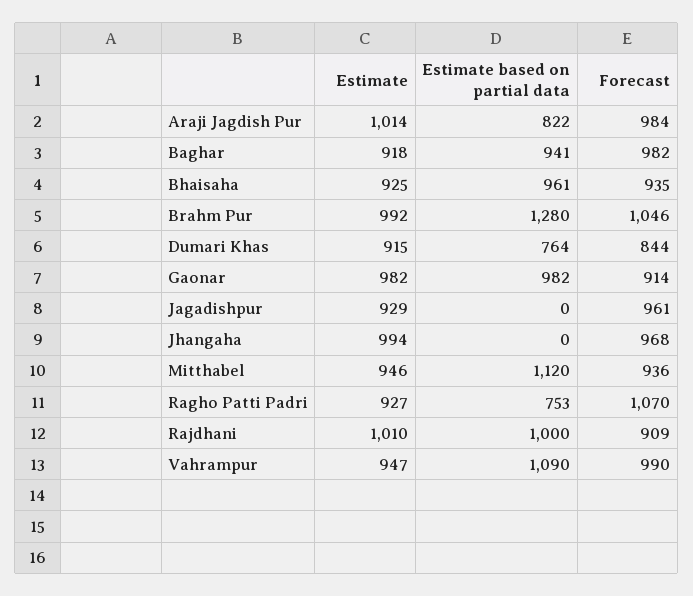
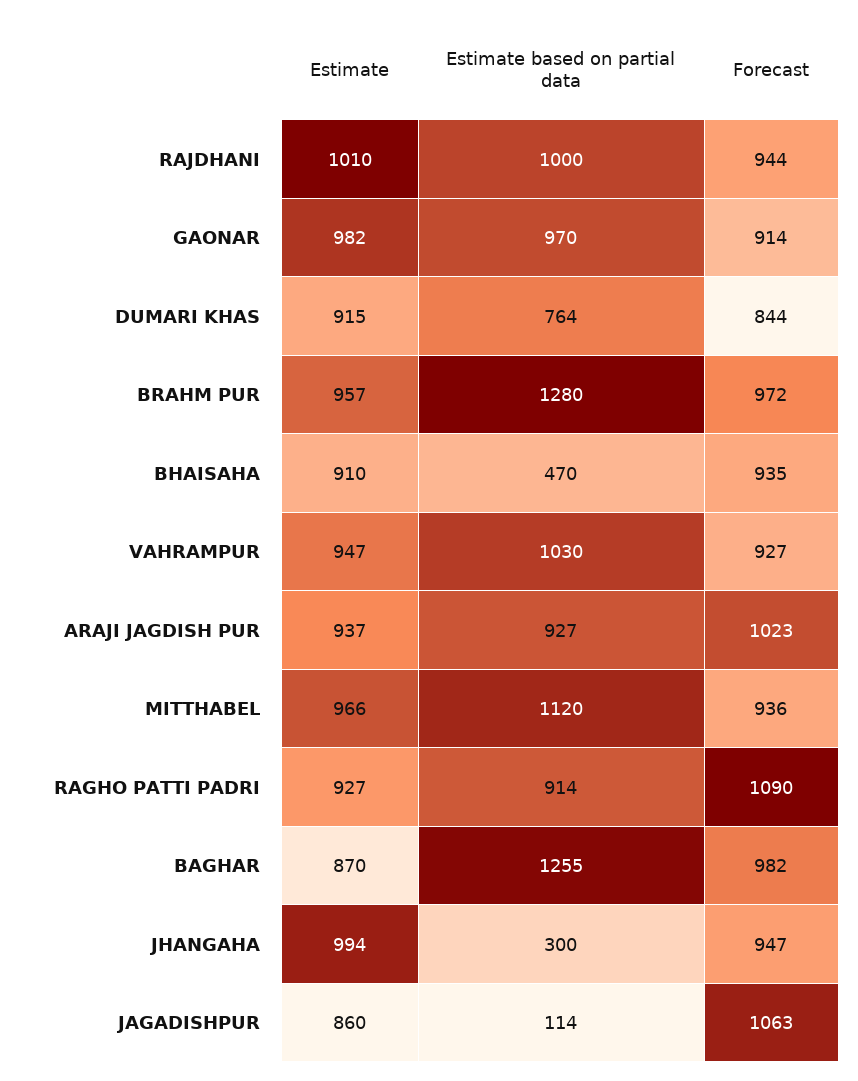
  {
    "Estimate": {
-     "Araji Jagdish Pur": 1014,
+     "Araji Jagdish Pur": 937,
-     "Baghar": 918,
+     "Baghar": 870,
-     "Bhaisaha": 925,
+     "Bhaisaha": 910,
-     "Brahm Pur": 992,
+     "Brahm Pur": 957,
      "Dumari Khas": 915,
      "Gaonar": 982,
-     "Jagadishpur": 929,
+     "Jagadishpur": 860,
      "Jhangaha": 994,
-     "Mitthabel": 946,
+     "Mitthabel": 966,
      "Ragho Patti Padri": 927,
      "Rajdhani": 1010,
      "Vahrampur": 947
    },
    "Estimate based on partial data": {
-     "Araji Jagdish Pur": 822,
+     "Araji Jagdish Pur": 927,
-     "Baghar": 941,
+     "Baghar": 1255,
-     "Bhaisaha": 961,
+     "Bhaisaha": 470,
      "Brahm Pur": 1280,
      "Dumari Khas": 764,
-     "Gaonar": 982,
+     "Gaonar": 970,
-     "Jagadishpur": 0,
+     "Jagadishpur": 114,
-     "Jhangaha": 0,
+     "Jhangaha": 300,
      "Mitthabel": 1120,
-     "Ragho Patti Padri": 753,
+     "Ragho Patti Padri": 914,
      "Rajdhani": 1000,
-     "Vahrampur": 1090
+     "Vahrampur": 1030
    },
    "Forecast": {
-     "Araji Jagdish Pur": 984,
+     "Araji Jagdish Pur": 1023,
      "Baghar": 982,
      "Bhaisaha": 935,
-     "Brahm Pur": 1046,
+     "Brahm Pur": 972,
      "Dumari Khas": 844,
      "Gaonar": 914,
-     "Jagadishpur": 961,
+     "Jagadishpur": 1063,
-     "Jhangaha": 968,
+     "Jhangaha": 947,
      "Mitthabel": 936,
-     "Ragho Patti Padri": 1070,
+     "Ragho Patti Padri": 1090,
-     "Rajdhani": 909,
+     "Rajdhani": 944,
-     "Vahrampur": 990
+     "Vahrampur": 927
    }
  }

